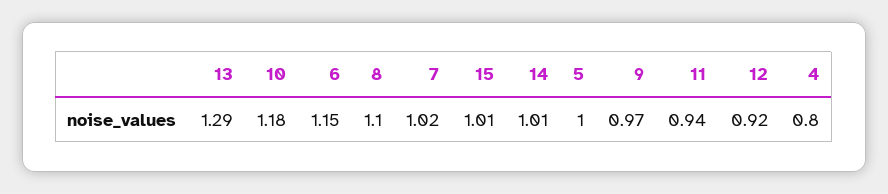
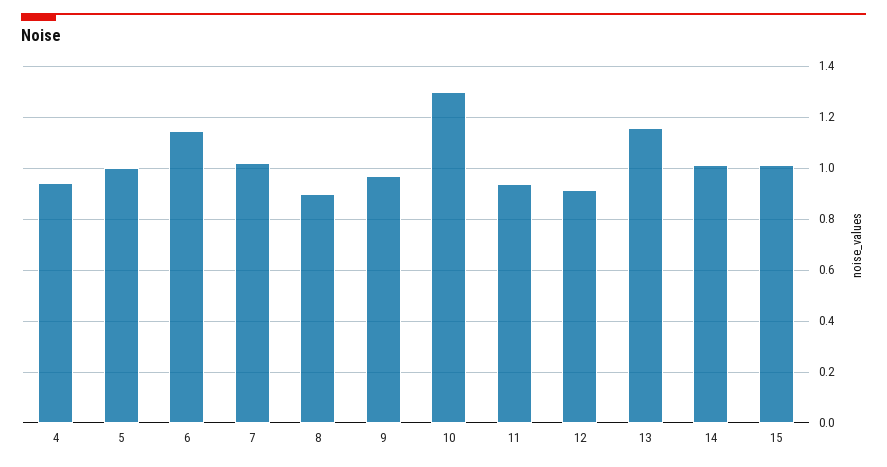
  {
-   "13": 1.29,
+   "13": 1.15,
-   "10": 1.18,
+   "10": 1.3,
    "6": 1.15,
-   "8": 1.1,
+   "8": 0.9,
    "7": 1.02,
    "15": 1.01,
    "14": 1.01,
    "5": 1,
    "9": 0.97,
    "11": 0.94,
    "12": 0.92,
-   "4": 0.8
+   "4": 0.95
  }

